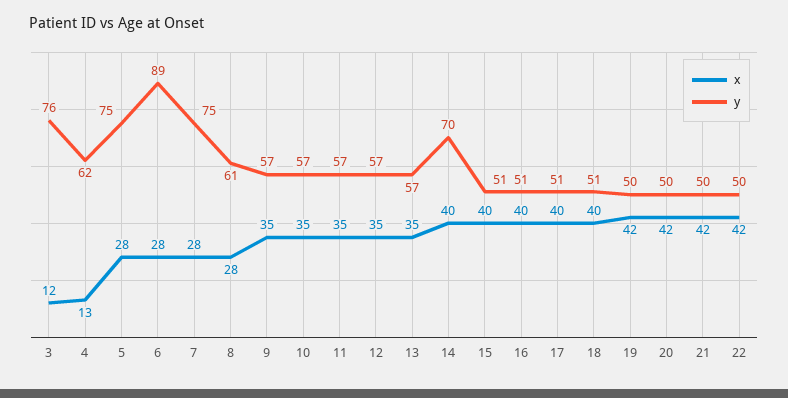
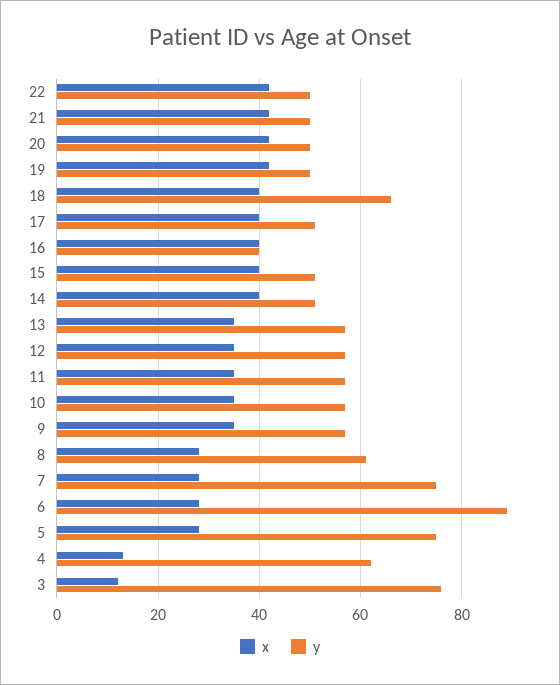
  {
    "x": {
      "3": 12,
      "4": 13,
      "5": 28,
      "6": 28,
      "7": 28,
      "8": 28,
      "9": 35,
      "10": 35,
      "11": 35,
      "12": 35,
      "13": 35,
      "14": 40,
      "15": 40,
      "16": 40,
      "17": 40,
      "18": 40,
      "19": 42,
      "20": 42,
      "21": 42,
      "22": 42
    },
    "y": {
      "3": 76,
      "4": 62,
      "5": 75,
      "6": 89,
      "7": 75,
      "8": 61,
      "9": 57,
      "10": 57,
      "11": 57,
      "12": 57,
      "13": 57,
-     "14": 70,
+     "14": 50,
      "15": 51,
-     "16": 51,
+     "16": 40,
      "17": 51,
-     "18": 51,
+     "18": 65,
      "19": 50,
      "20": 50,
      "21": 50,
      "22": 50
    }
  }

